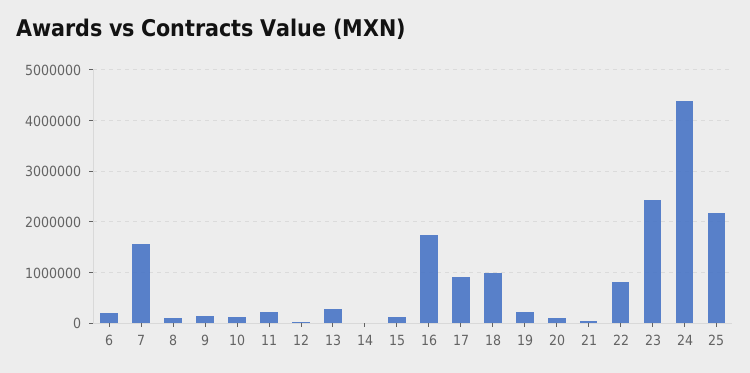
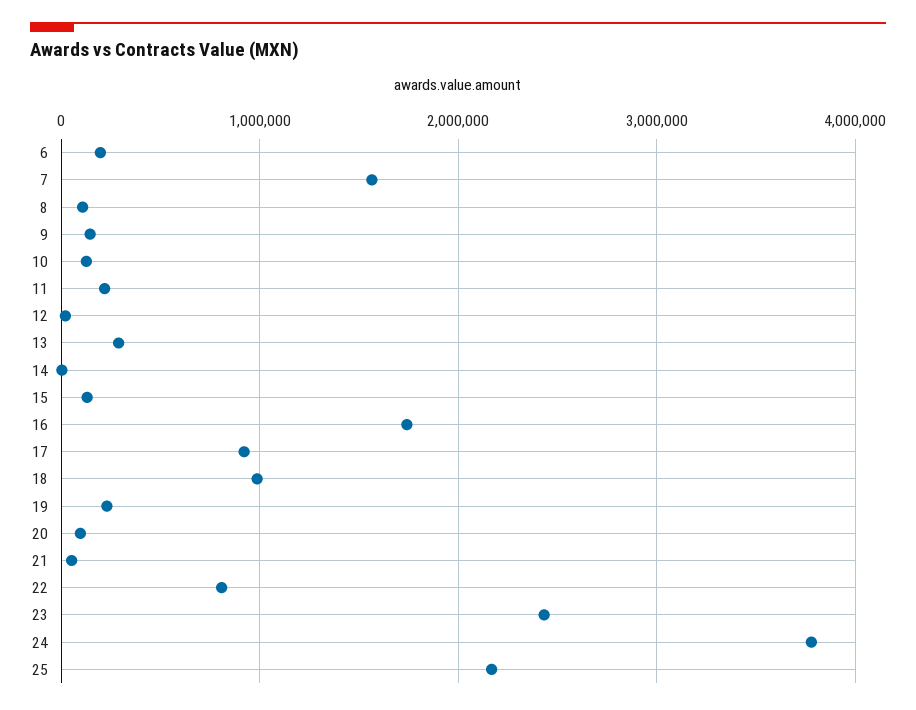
  {
    "6": 200000,
    "7": 1600000,
    "8": 100000,
    "9": 100000,
    "10": 100000,
    "11": 200000,
    "12": 0,
    "13": 300000,
    "14": 0,
    "15": 100000,
    "16": 1700000,
    "17": 900000,
    "18": 1000000,
    "19": 200000,
    "20": 100000,
    "21": 100000,
    "22": 800000,
    "23": 2400000,
-   "24": 4400000,
+   "24": 3800000,
    "25": 2200000
  }

